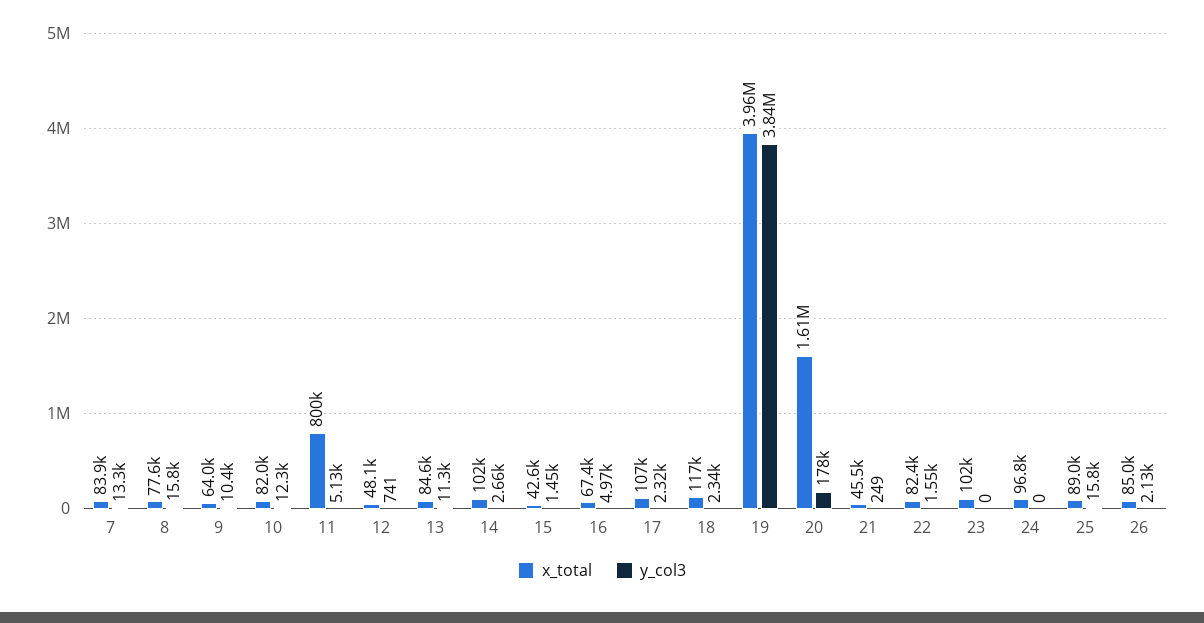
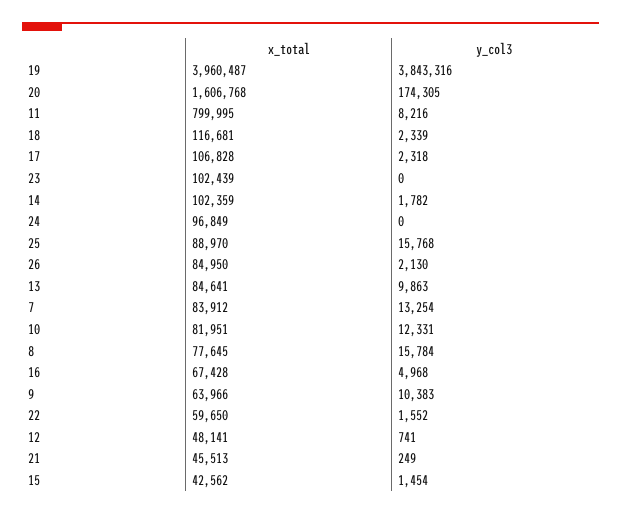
  {
    "x_total": {
      "7": 83912,
      "8": 77645,
      "9": 63966,
      "10": 81951,
      "11": 799995,
      "12": 48141,
      "13": 84641,
      "14": 102359,
      "15": 42562,
      "16": 67428,
      "17": 106828,
      "18": 116681,
      "19": 3960487,
      "20": 1606768,
      "21": 45513,
-     "22": 82400,
+     "22": 59650,
      "23": 102439,
      "24": 96849,
      "25": 88970,
      "26": 84950
    },
    "y_col3": {
      "7": 13254,
      "8": 15784,
      "9": 10383,
      "10": 12331,
-     "11": 5130,
+     "11": 8216,
      "12": 741,
-     "13": 11300,
+     "13": 9863,
-     "14": 2660,
+     "14": 1782,
      "15": 1454,
      "16": 4968,
      "17": 2318,
      "18": 2339,
      "19": 3843316,
-     "20": 178000,
+     "20": 174305,
      "21": 249,
      "22": 1552,
      "23": 0,
      "24": 0,
      "25": 15768,
      "26": 2130
    }
  }

